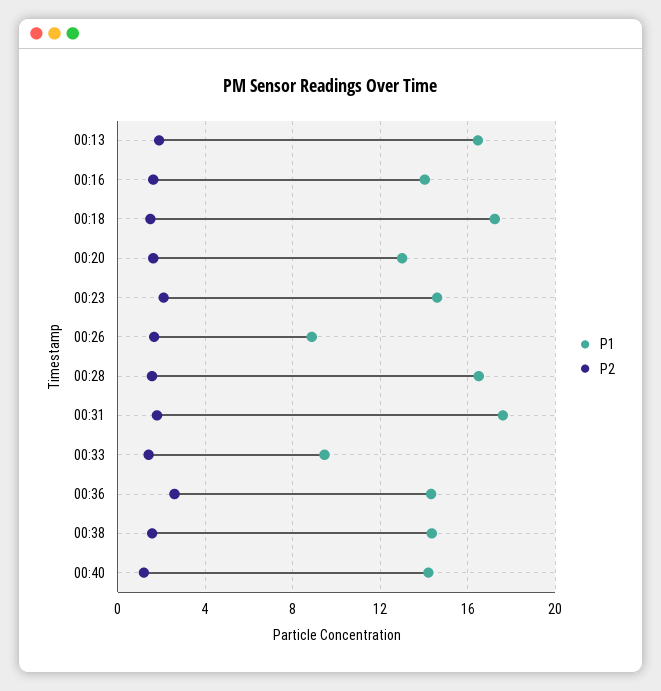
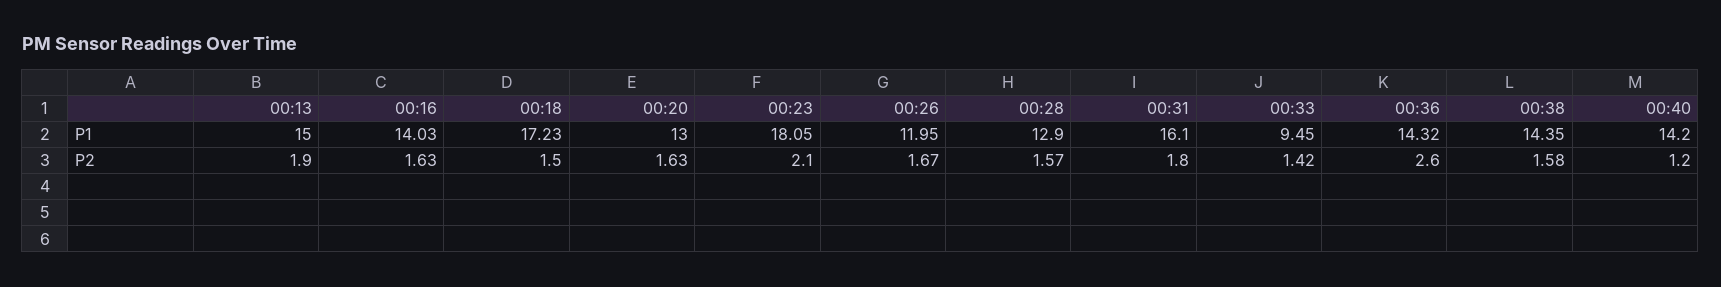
  {
    "P1": {
-     "00:13": 16.5,
+     "00:13": 15,
      "00:16": 14.03,
      "00:18": 17.23,
      "00:20": 13,
-     "00:23": 14.5,
+     "00:23": 18.05,
-     "00:26": 9,
+     "00:26": 11.95,
-     "00:28": 16.5,
+     "00:28": 12.9,
-     "00:31": 17.5,
+     "00:31": 16.1,
      "00:33": 9.45,
      "00:36": 14.32,
      "00:38": 14.35,
      "00:40": 14.2
    },
    "P2": {
      "00:13": 1.9,
      "00:16": 1.63,
      "00:18": 1.5,
      "00:20": 1.63,
      "00:23": 2.1,
      "00:26": 1.67,
      "00:28": 1.57,
      "00:31": 1.8,
      "00:33": 1.42,
      "00:36": 2.6,
      "00:38": 1.58,
      "00:40": 1.2
    }
  }

